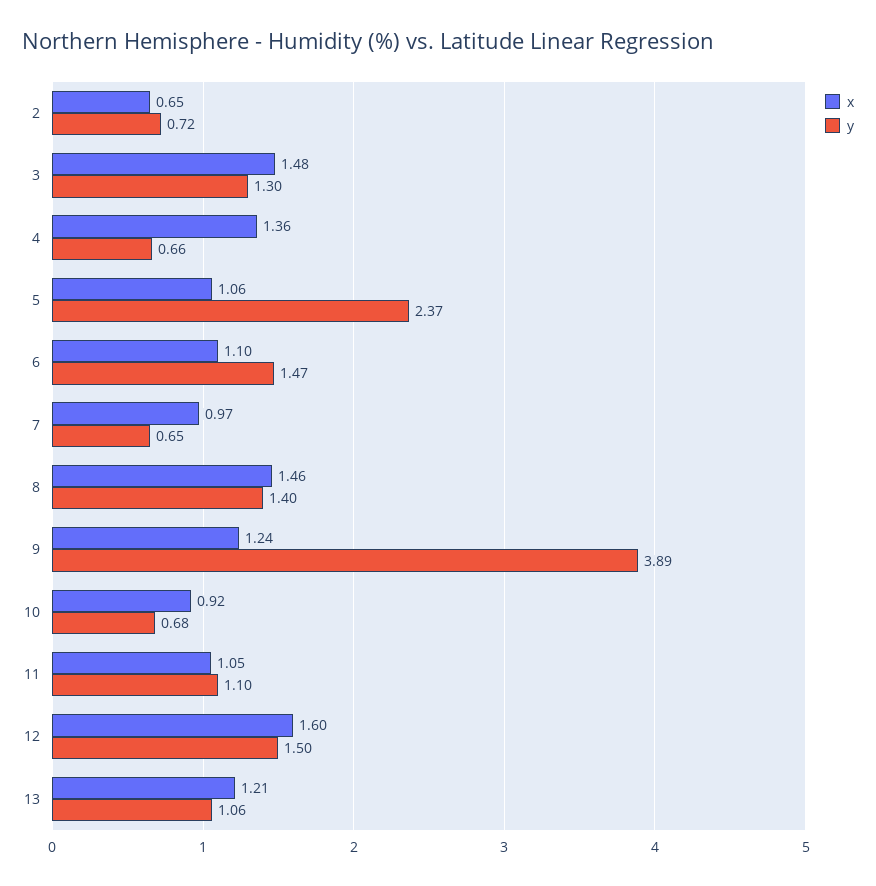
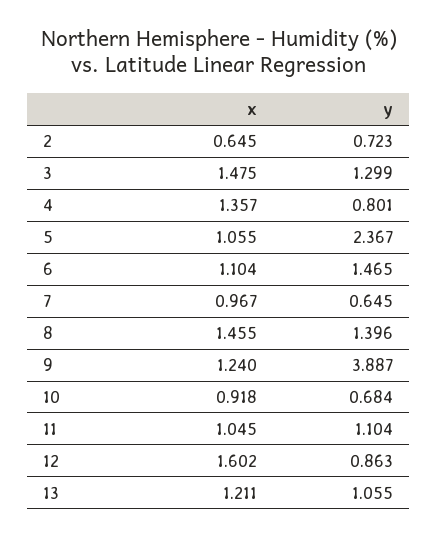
  {
    "x": {
      "2": 0.645,
      "3": 1.475,
      "4": 1.357,
      "5": 1.055,
      "6": 1.104,
      "7": 0.967,
      "8": 1.455,
      "9": 1.24,
      "10": 0.918,
      "11": 1.045,
      "12": 1.602,
      "13": 1.211
    },
    "y": {
      "2": 0.723,
      "3": 1.299,
-     "4": 0.66,
+     "4": 0.801,
      "5": 2.367,
      "6": 1.465,
      "7": 0.645,
      "8": 1.396,
      "9": 3.887,
      "10": 0.684,
      "11": 1.104,
-     "12": 1.5,
+     "12": 0.863,
      "13": 1.055
    }
  }

